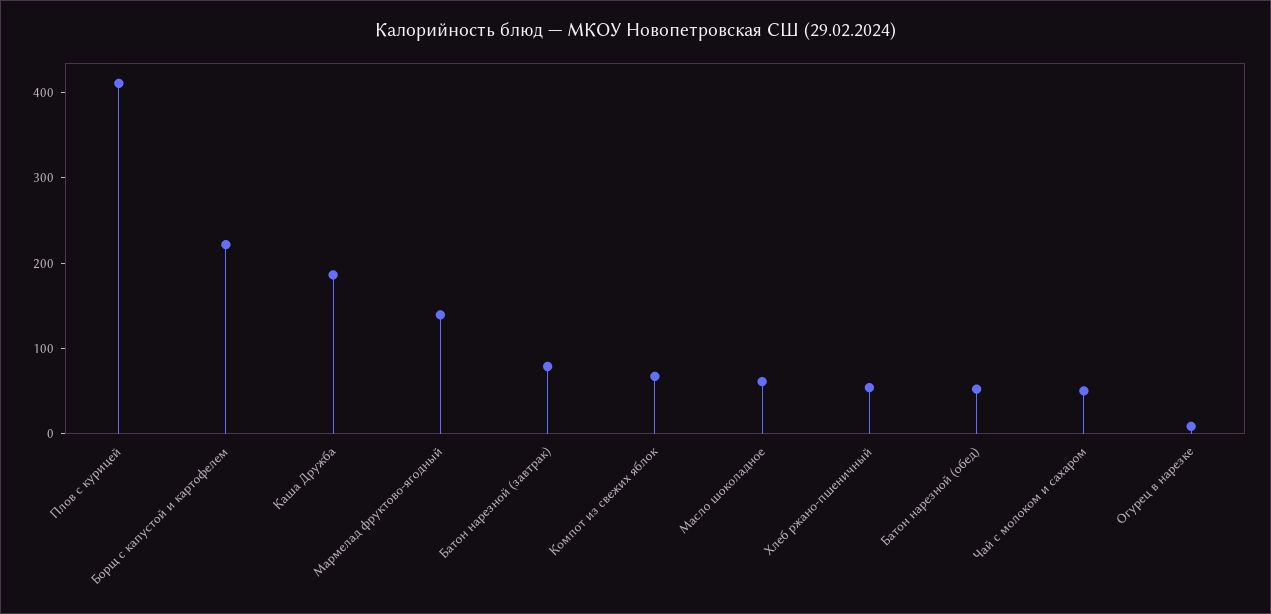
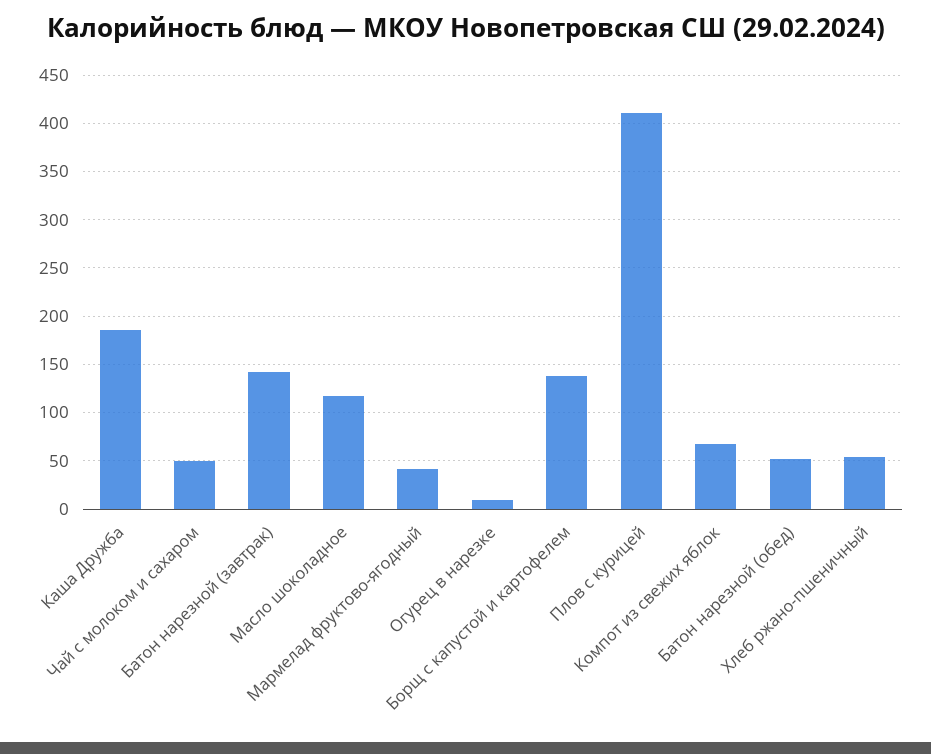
  {
    "Плов с курицей": 410,
-   "Борщ с капустой и картофелем": 220,
+   "Борщ с капустой и картофелем": 140,
    "Каша Дружба": 190,
-   "Мармелад фруктово-ягодный": 140,
+   "Мармелад фруктово-ягодный": 40,
-   "Батон нарезной (завтрак)": 80,
+   "Батон нарезной (завтрак)": 140,
    "Компот из свежих яблок": 70,
-   "Масло шоколадное": 60,
+   "Масло шоколадное": 120,
    "Хлеб ржано-пшеничный": 50,
    "Батон нарезной (обед)": 50,
    "Чай с молоком и сахаром": 50,
    "Огурец в нарезке": 10
  }

